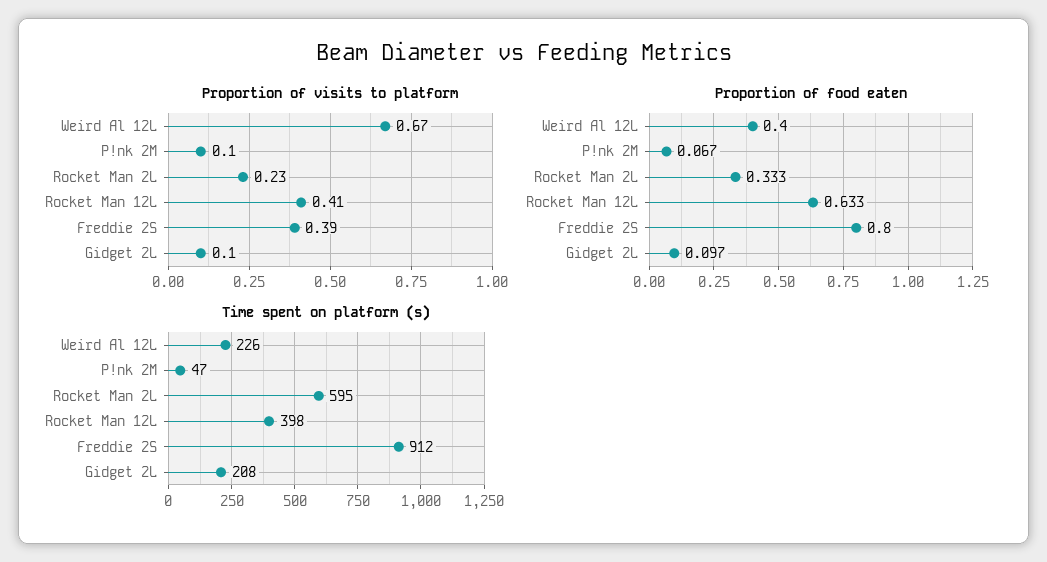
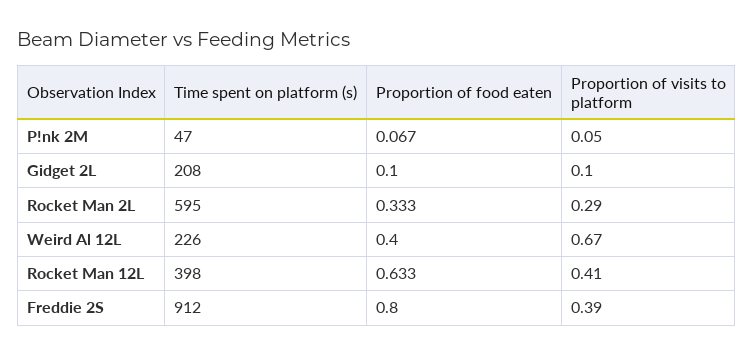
  {
    "Proportion of visits to platform": {
      "Weird Al 12L": 0.67,
-     "P!nk 2M": 0.1,
+     "P!nk 2M": 0.05,
-     "Rocket Man 2L": 0.23,
+     "Rocket Man 2L": 0.29,
      "Rocket Man 12L": 0.41,
      "Freddie 2S": 0.39,
      "Gidget 2L": 0.1
    },
    "Proportion of food eaten": {
      "Weird Al 12L": 0.4,
      "P!nk 2M": 0.067,
      "Rocket Man 2L": 0.333,
      "Rocket Man 12L": 0.633,
      "Freddie 2S": 0.8,
-     "Gidget 2L": 0.097
+     "Gidget 2L": 0.1
    },
    "Time spent on platform (s)": {
      "Weird Al 12L": 226,
      "P!nk 2M": 47,
      "Rocket Man 2L": 595,
      "Rocket Man 12L": 398,
      "Freddie 2S": 912,
      "Gidget 2L": 208
    }
  }

